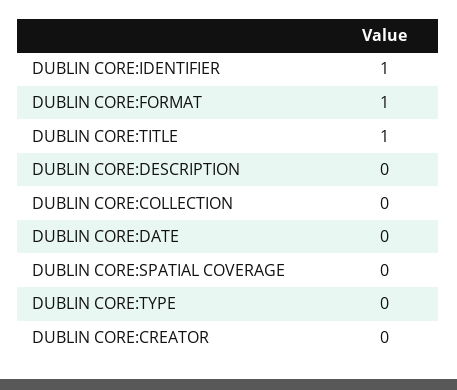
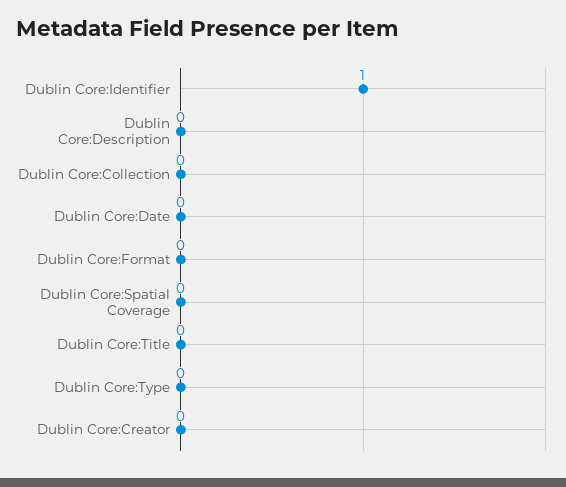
  {
    "DUBLIN CORE:IDENTIFIER": 1,
-   "DUBLIN CORE:FORMAT": 1,
+   "DUBLIN CORE:FORMAT": 0,
-   "DUBLIN CORE:TITLE": 1,
+   "DUBLIN CORE:TITLE": 0,
    "DUBLIN CORE:DESCRIPTION": 0,
    "DUBLIN CORE:COLLECTION": 0,
    "DUBLIN CORE:DATE": 0,
    "DUBLIN CORE:SPATIAL COVERAGE": 0,
    "DUBLIN CORE:TYPE": 0,
    "DUBLIN CORE:CREATOR": 0
  }

